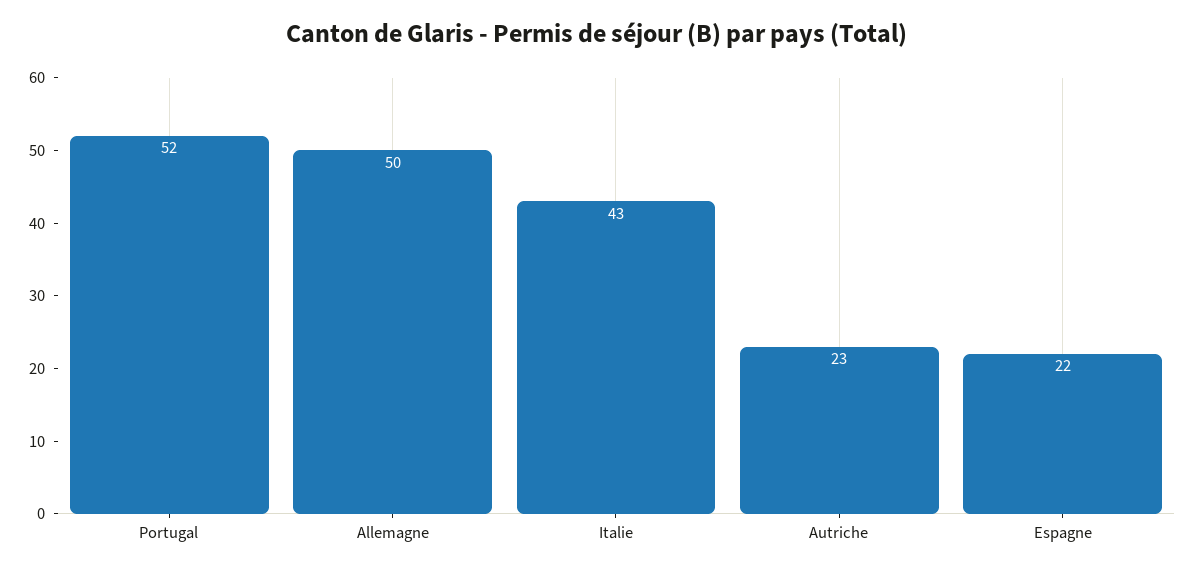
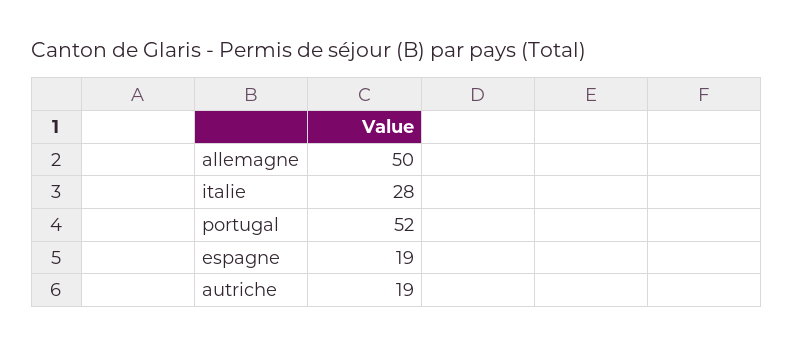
  {
    "Portugal": 52,
    "Allemagne": 50,
-   "Italie": 43,
+   "Italie": 28,
-   "Autriche": 23,
+   "Autriche": 19,
-   "Espagne": 22
+   "Espagne": 19
  }

